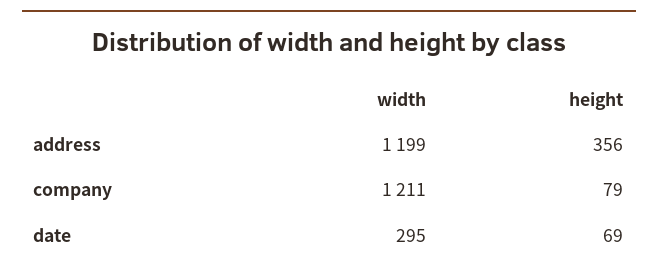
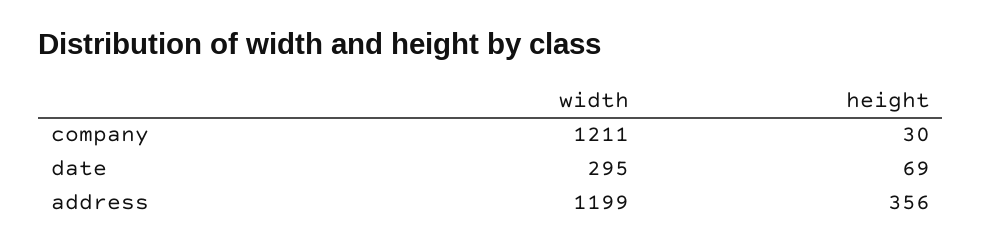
  {
    "width": {
      "address": 1199,
      "company": 1211,
      "date": 295
    },
    "height": {
      "address": 356,
-     "company": 79,
+     "company": 30,
      "date": 69
    }
  }

